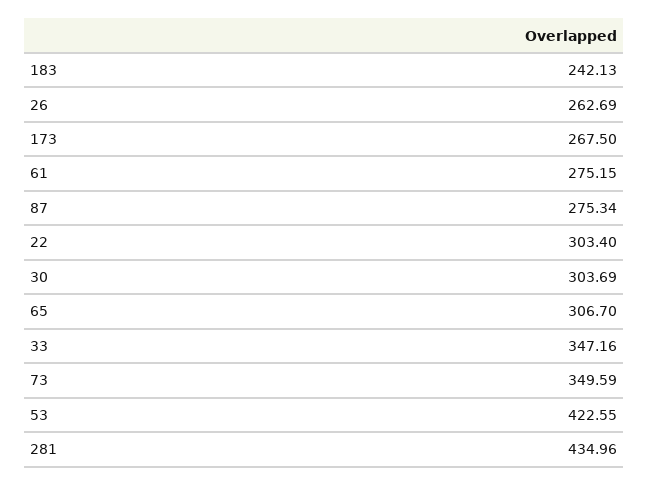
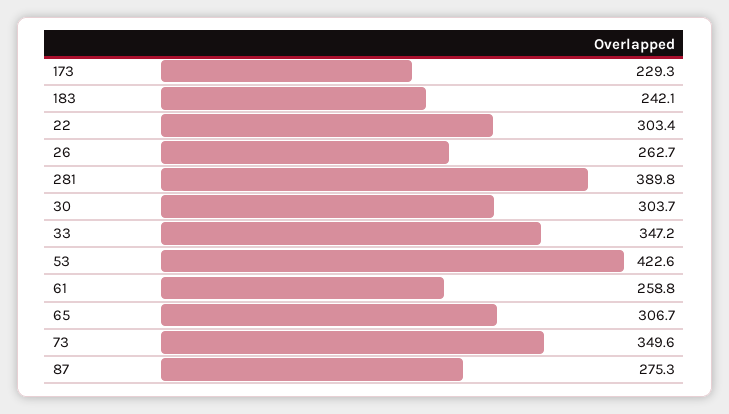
  {
    "183": 242.13,
    "26": 262.69,
-   "173": 267.5,
+   "173": 229.3,
-   "61": 275.15,
+   "61": 258.8,
    "87": 275.34,
    "22": 303.4,
    "30": 303.69,
    "65": 306.7,
    "33": 347.16,
    "73": 349.59,
    "53": 422.55,
-   "281": 434.96
+   "281": 389.8
  }

